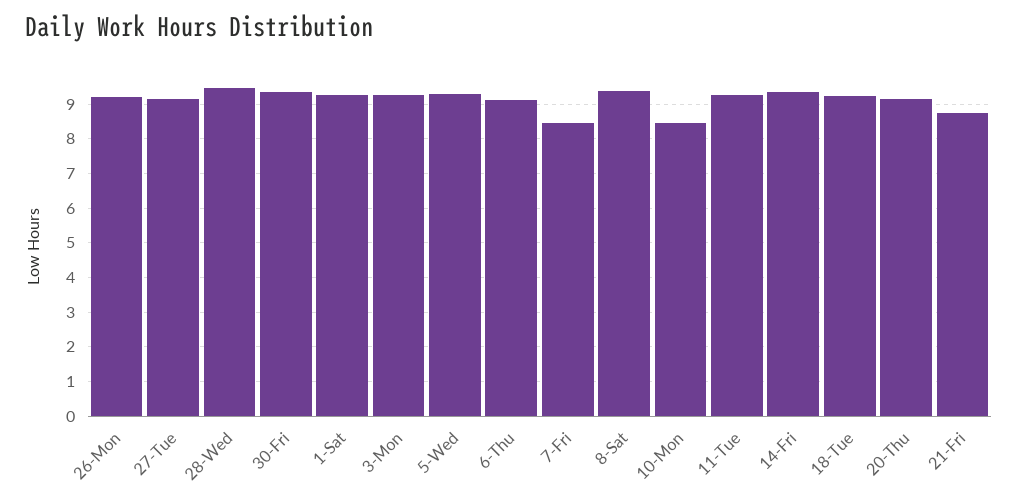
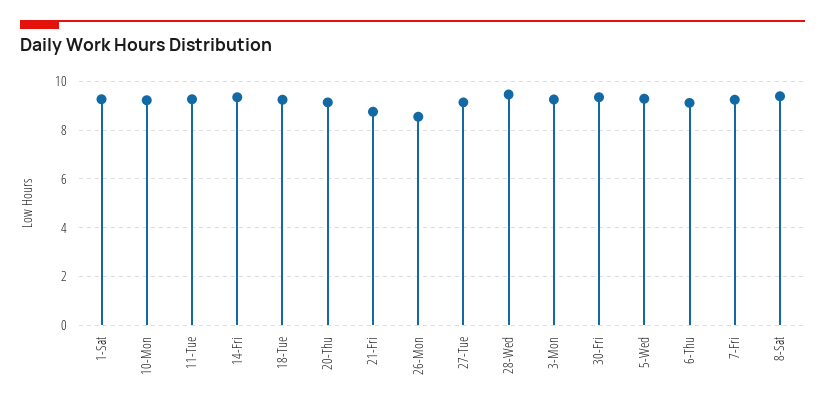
  {
-   "26-Mon": 9.2,
+   "26-Mon": 8.5,
    "27-Tue": 9.2,
    "28-Wed": 9.4,
    "30-Fri": 9.4,
    "1-Sat": 9.2,
    "3-Mon": 9.2,
    "5-Wed": 9.2,
    "6-Thu": 9.2,
-   "7-Fri": 8.4,
+   "7-Fri": 9.25,
    "8-Sat": 9.4,
-   "10-Mon": 8.4,
+   "10-Mon": 9.25,
    "11-Tue": 9.2,
    "14-Fri": 9.4,
    "18-Tue": 9.2,
    "20-Thu": 9.2,
    "21-Fri": 8.8
  }

